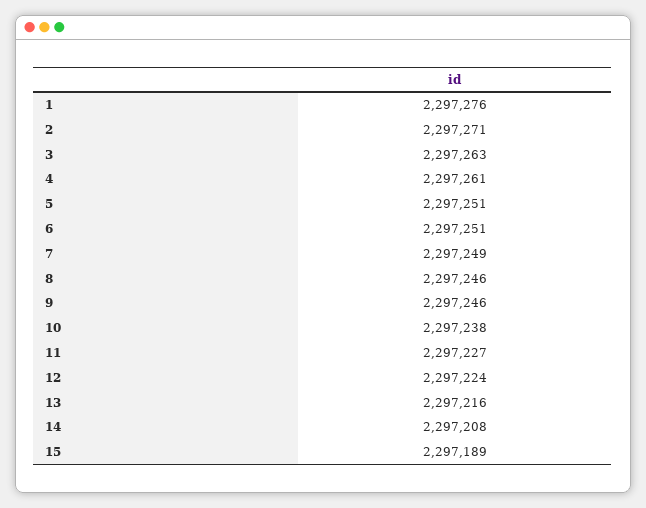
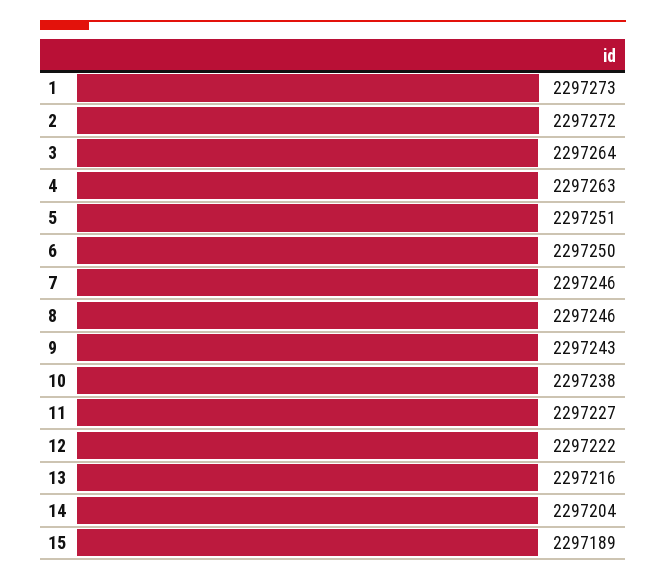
  {
-   "1": 2297276,
+   "1": 2297273,
-   "2": 2297271,
+   "2": 2297272,
-   "3": 2297263,
+   "3": 2297264,
-   "4": 2297261,
+   "4": 2297263,
    "5": 2297251,
-   "6": 2297251,
+   "6": 2297250,
-   "7": 2297249,
+   "7": 2297246,
    "8": 2297246,
-   "9": 2297246,
+   "9": 2297243,
    "10": 2297238,
    "11": 2297227,
-   "12": 2297224,
+   "12": 2297222,
    "13": 2297216,
-   "14": 2297208,
+   "14": 2297204,
    "15": 2297189
  }

